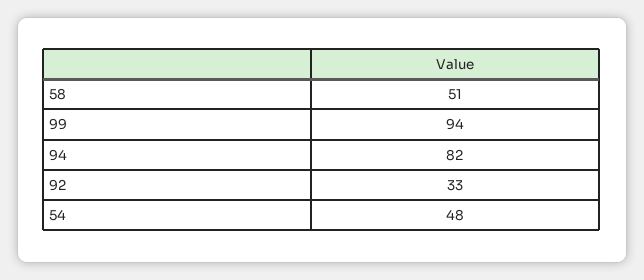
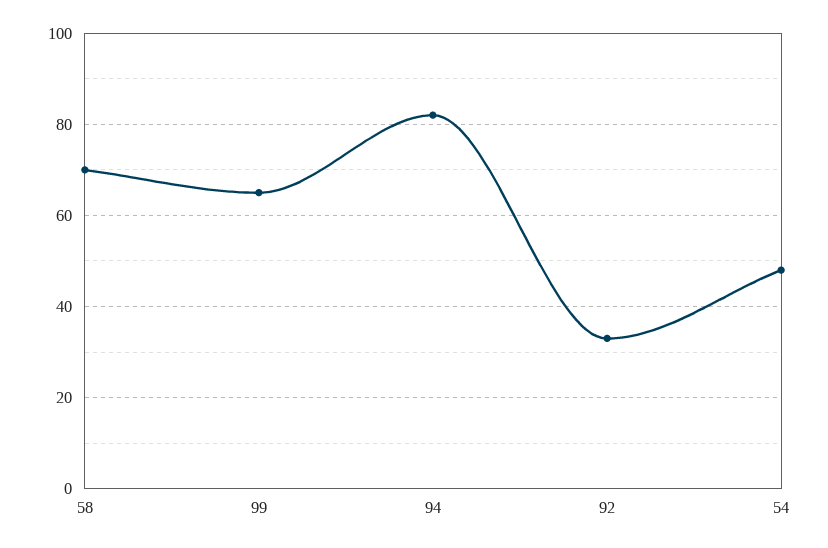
  {
-   "58": 51,
+   "58": 70,
-   "99": 94,
+   "99": 65,
    "94": 82,
    "92": 33,
    "54": 48
  }

